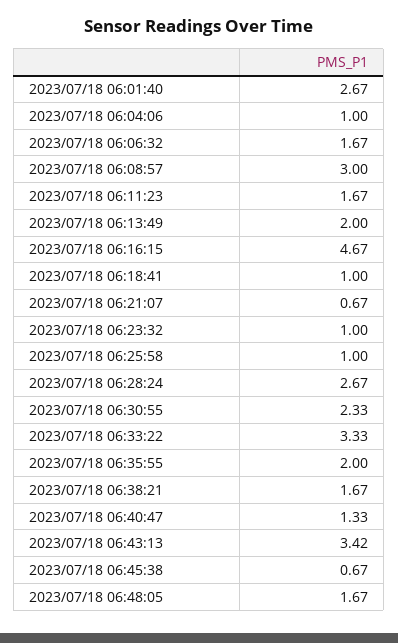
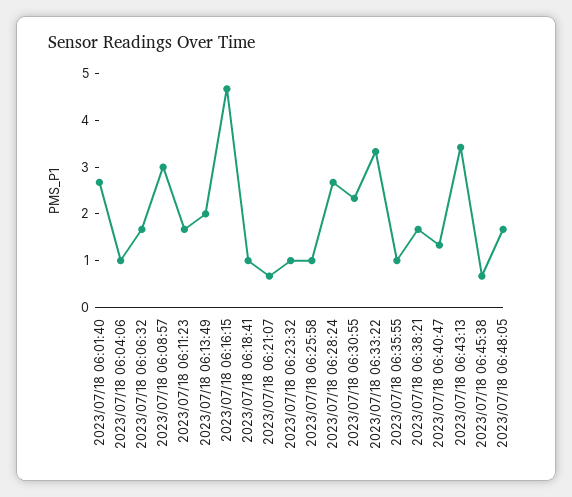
  {
    "2023/07/18 06:01:40": 2.67,
    "2023/07/18 06:04:06": 1,
    "2023/07/18 06:06:32": 1.67,
    "2023/07/18 06:08:57": 3,
    "2023/07/18 06:11:23": 1.67,
    "2023/07/18 06:13:49": 2,
    "2023/07/18 06:16:15": 4.67,
    "2023/07/18 06:18:41": 1,
    "2023/07/18 06:21:07": 0.67,
    "2023/07/18 06:23:32": 1,
    "2023/07/18 06:25:58": 1,
    "2023/07/18 06:28:24": 2.67,
    "2023/07/18 06:30:55": 2.33,
    "2023/07/18 06:33:22": 3.33,
-   "2023/07/18 06:35:55": 2,
+   "2023/07/18 06:35:55": 1,
    "2023/07/18 06:38:21": 1.67,
    "2023/07/18 06:40:47": 1.33,
    "2023/07/18 06:43:13": 3.42,
    "2023/07/18 06:45:38": 0.67,
    "2023/07/18 06:48:05": 1.67
  }

